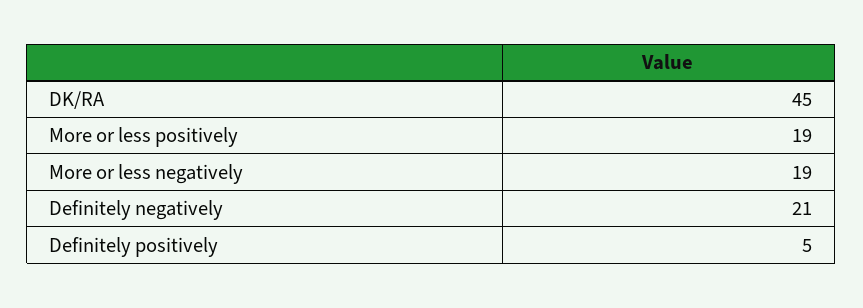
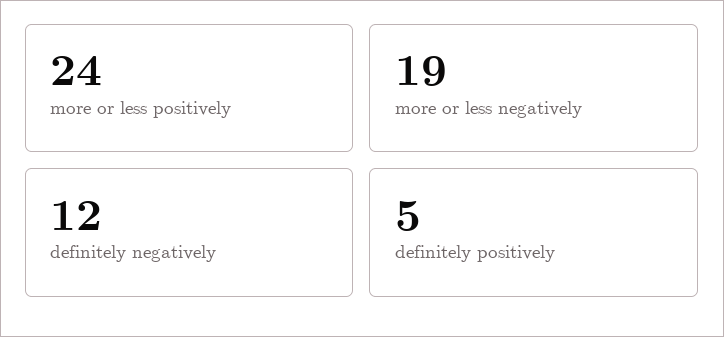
  {
-   "DK/RA": 45,
-   "More or less positively": 19,
+   "More or less positively": 24,
    "More or less negatively": 19,
-   "Definitely negatively": 21,
+   "Definitely negatively": 12,
    "Definitely positively": 5
  }

